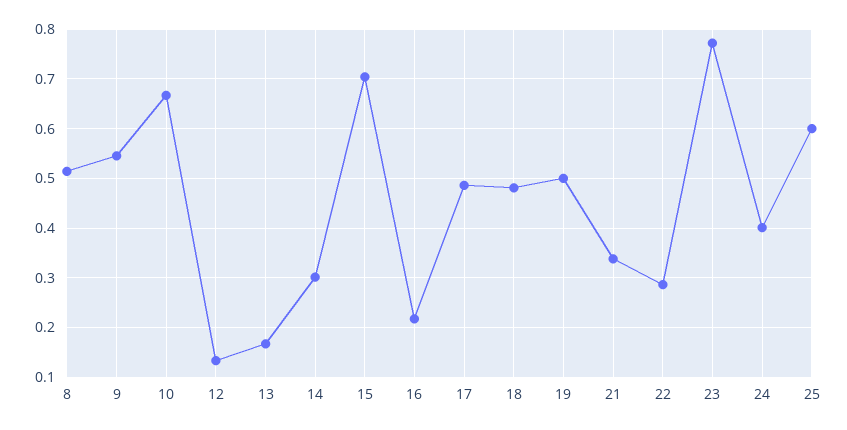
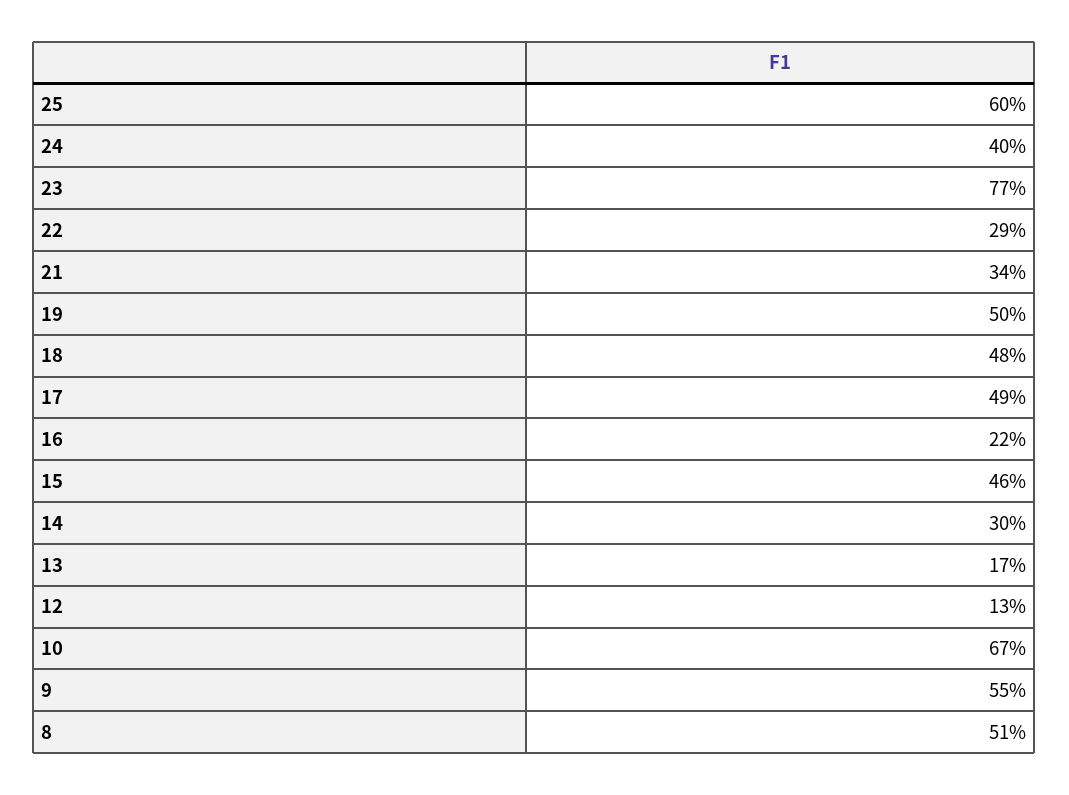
  {
    "8": 0.51,
    "9": 0.55,
    "10": 0.67,
    "12": 0.13,
    "13": 0.17,
    "14": 0.3,
-   "15": 0.7,
+   "15": 0.46,
    "16": 0.22,
    "17": 0.49,
    "18": 0.48,
    "19": 0.5,
    "21": 0.34,
    "22": 0.29,
    "23": 0.77,
    "24": 0.4,
    "25": 0.6
  }

